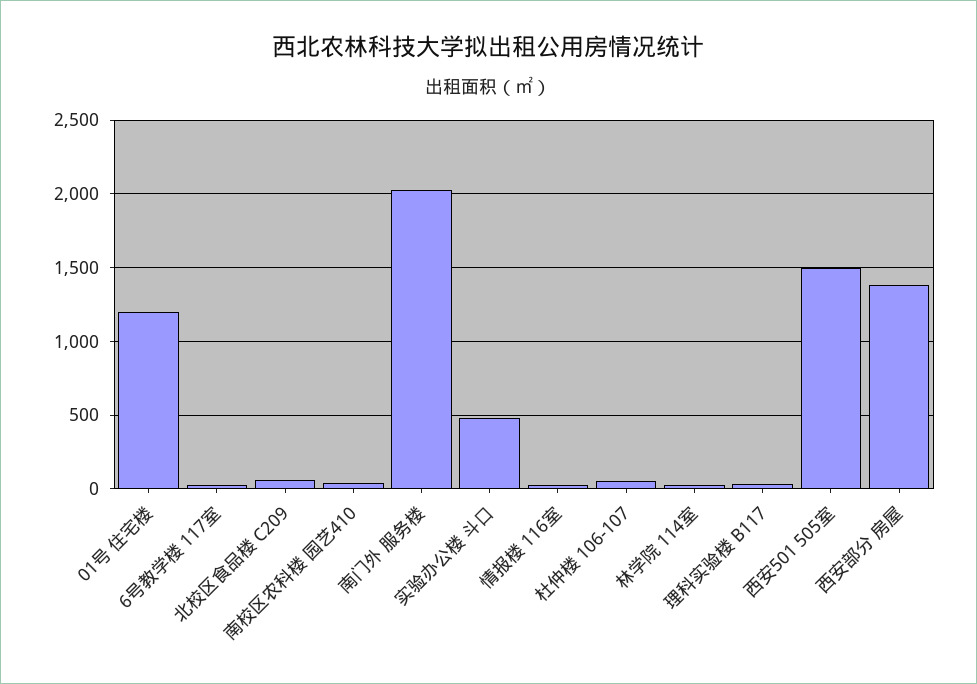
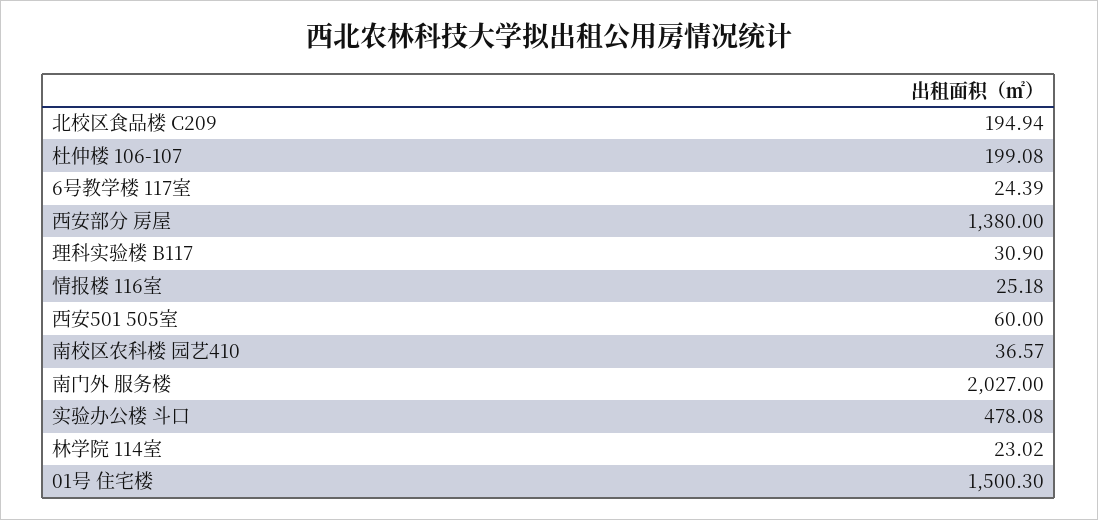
  {
-   "01号 住宅楼": 1200,
+   "01号 住宅楼": 1500.3,
    "6号教学楼 117室": 24.39,
-   "北校区食品楼 C209": 50,
+   "北校区食品楼 C209": 194.94,
    "南校区农科楼 园艺410": 36.57,
    "南门外 服务楼": 2027,
    "实验办公楼 斗口": 478.08,
    "情报楼 116室": 25.18,
-   "杜仲楼 106-107": 50,
+   "杜仲楼 106-107": 199.08,
    "林学院 114室": 23.02,
    "理科实验楼 B117": 30.9,
-   "西安501 505室": 1500,
+   "西安501 505室": 60,
    "西安部分 房屋": 1380
  }

